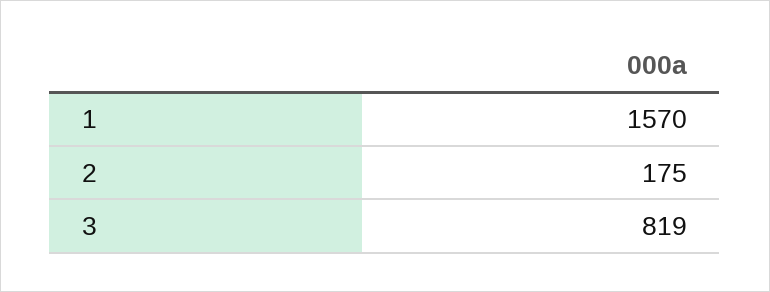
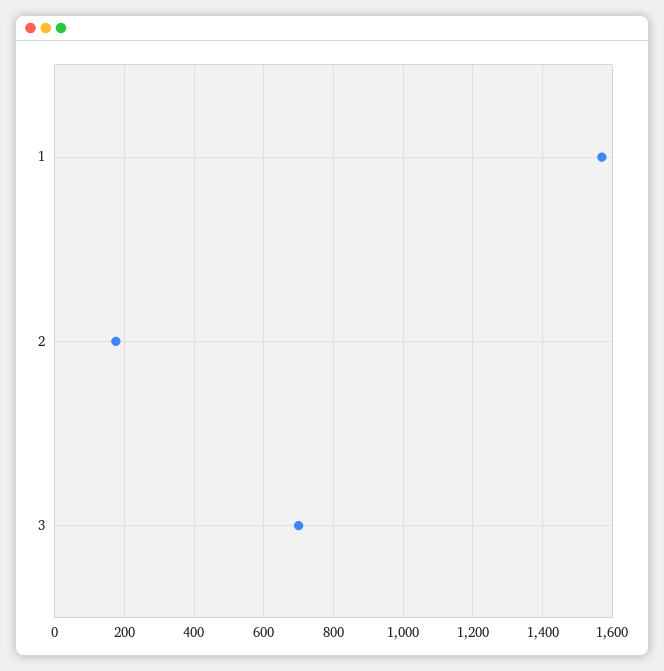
  {
    "1": 1570,
    "2": 175,
-   "3": 819
+   "3": 700
  }

